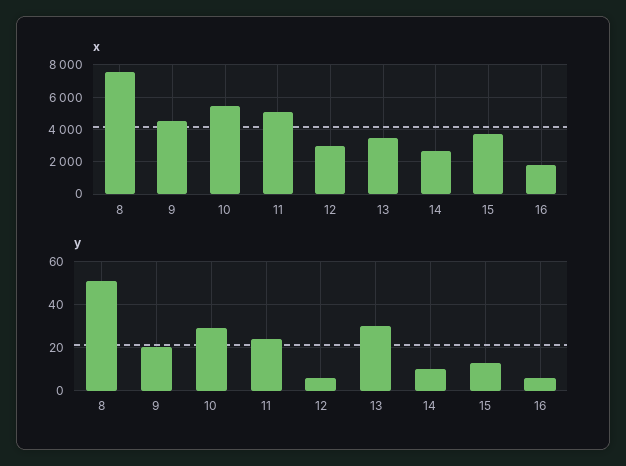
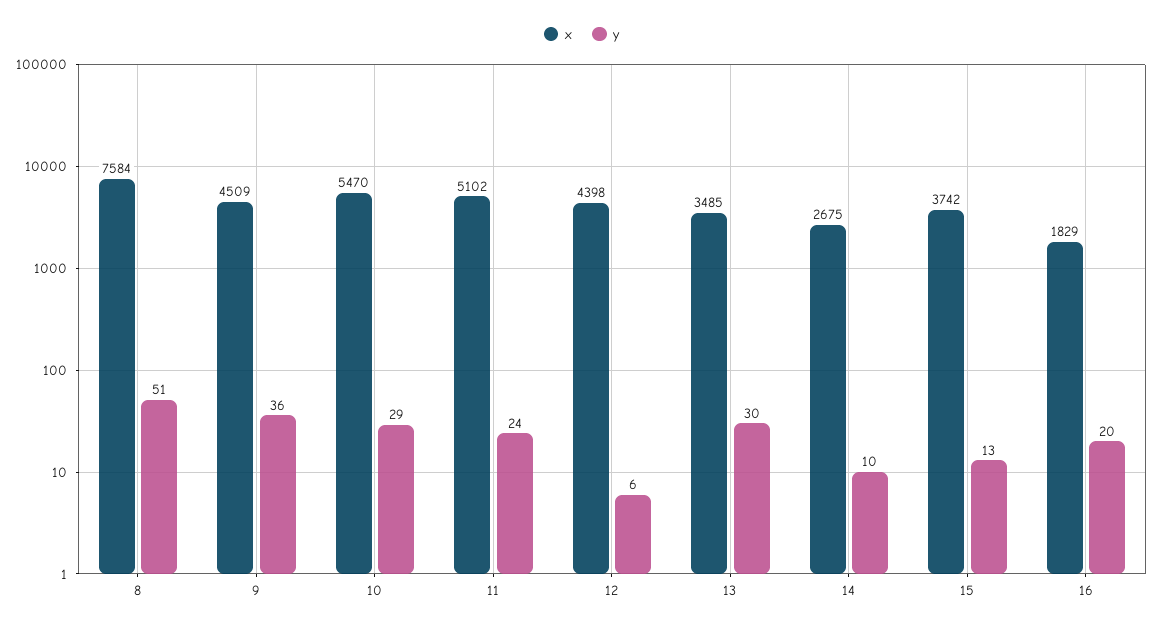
  {
    "x": {
      "8": 7584,
      "9": 4509,
      "10": 5470,
      "11": 5102,
-     "12": 3000,
+     "12": 4398,
      "13": 3485,
      "14": 2675,
      "15": 3742,
      "16": 1829
    },
    "y": {
      "8": 51,
-     "9": 20,
+     "9": 36,
      "10": 29,
      "11": 24,
      "12": 6,
      "13": 30,
      "14": 10,
      "15": 13,
-     "16": 5
+     "16": 20
    }
  }

